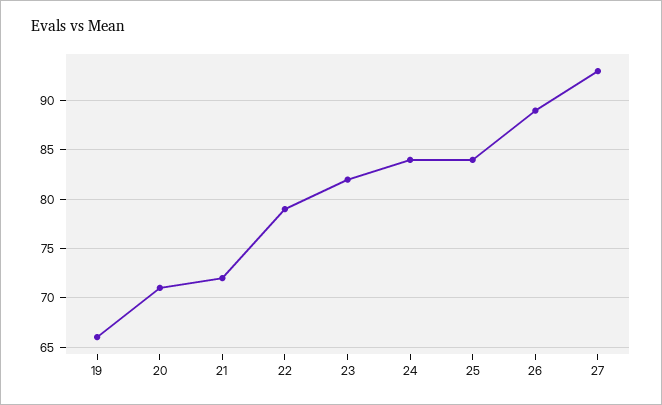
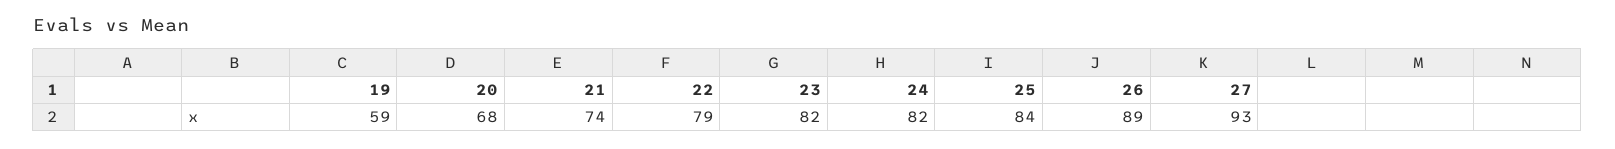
  {
-   "19": 66,
+   "19": 59,
-   "20": 71,
+   "20": 68,
-   "21": 72,
+   "21": 74,
    "22": 79,
    "23": 82,
-   "24": 84,
+   "24": 82,
    "25": 84,
    "26": 89,
    "27": 93
  }

